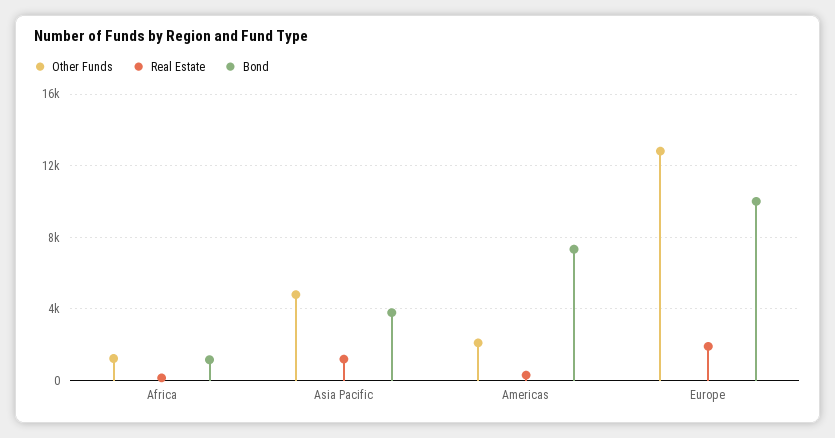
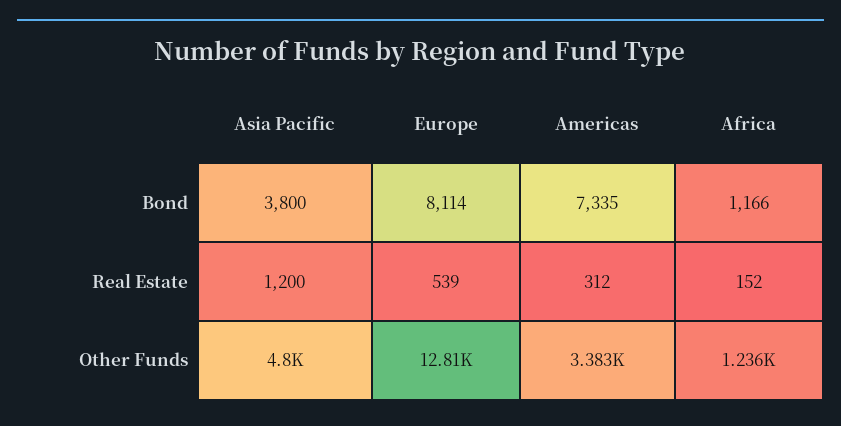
  {
    "Other Funds": {
      "Africa": 1236,
      "Asia Pacific": 4800,
-     "Americas": 2000,
+     "Americas": 3383,
      "Europe": 12810
    },
    "Real Estate": {
      "Africa": 152,
      "Asia Pacific": 1200,
      "Americas": 312,
-     "Europe": 2000
+     "Europe": 539
    },
    "Bond": {
      "Africa": 1166,
      "Asia Pacific": 3800,
      "Americas": 7335,
-     "Europe": 10000
+     "Europe": 8114
    }
  }

